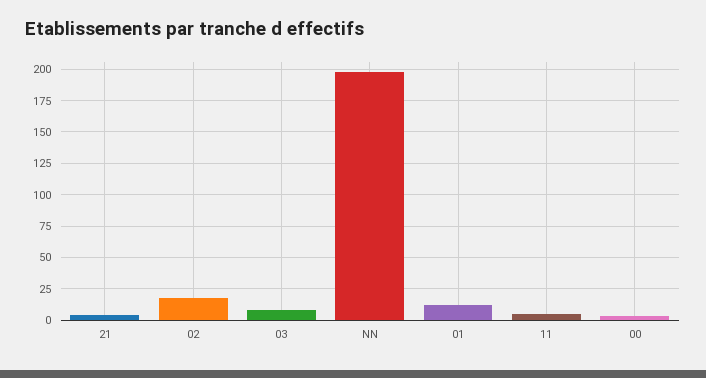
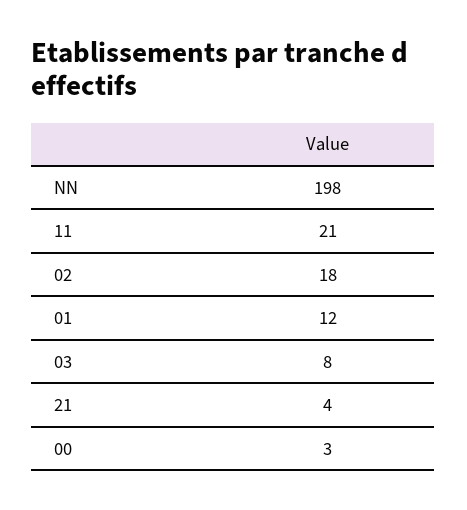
  {
    "21": 4,
    "02": 18,
    "03": 8,
    "NN": 198,
    "01": 12,
-   "11": 5,
+   "11": 21,
    "00": 3
  }

